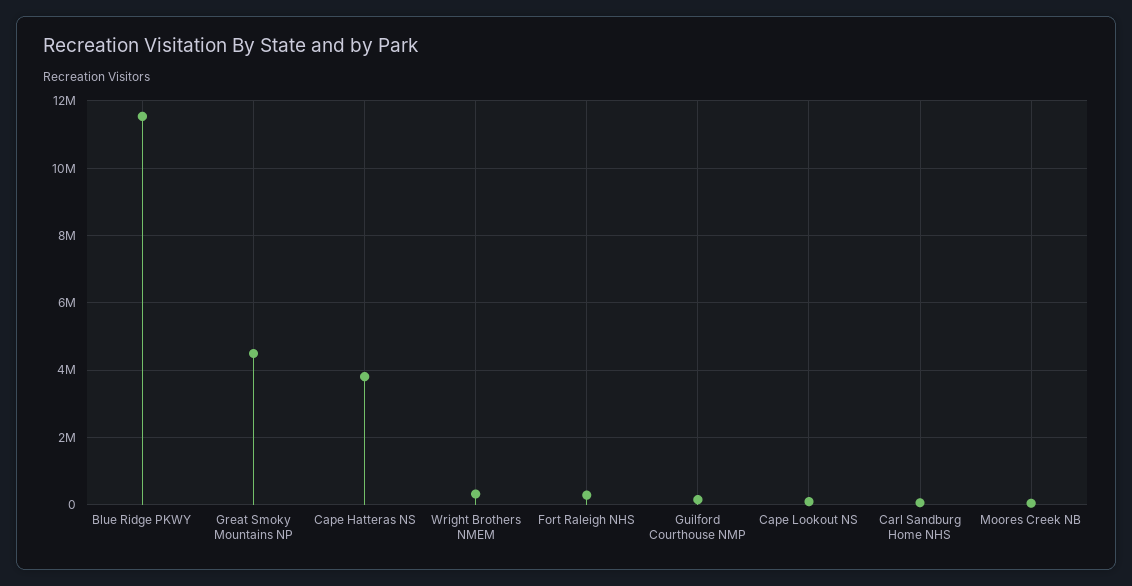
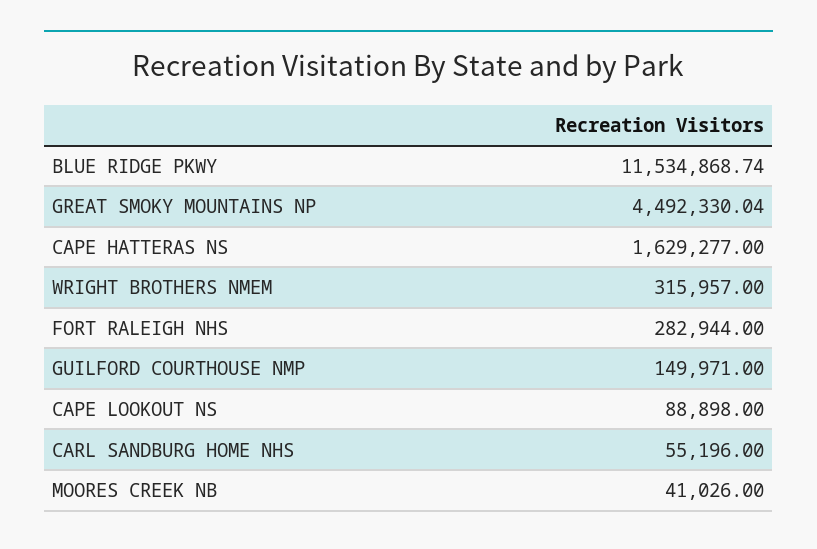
  {
    "Blue Ridge PKWY": 11534868.74,
    "Great Smoky Mountains NP": 4492330.04,
-   "Cape Hatteras NS": 3800000,
+   "Cape Hatteras NS": 1629277,
    "Wright Brothers NMEM": 315957,
    "Fort Raleigh NHS": 282944,
    "Guilford Courthouse NMP": 149971,
    "Cape Lookout NS": 88898,
    "Carl Sandburg Home NHS": 55196,
    "Moores Creek NB": 41026
  }

